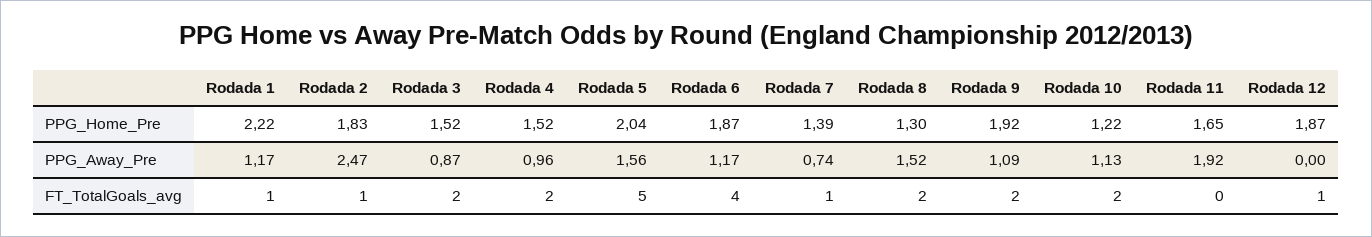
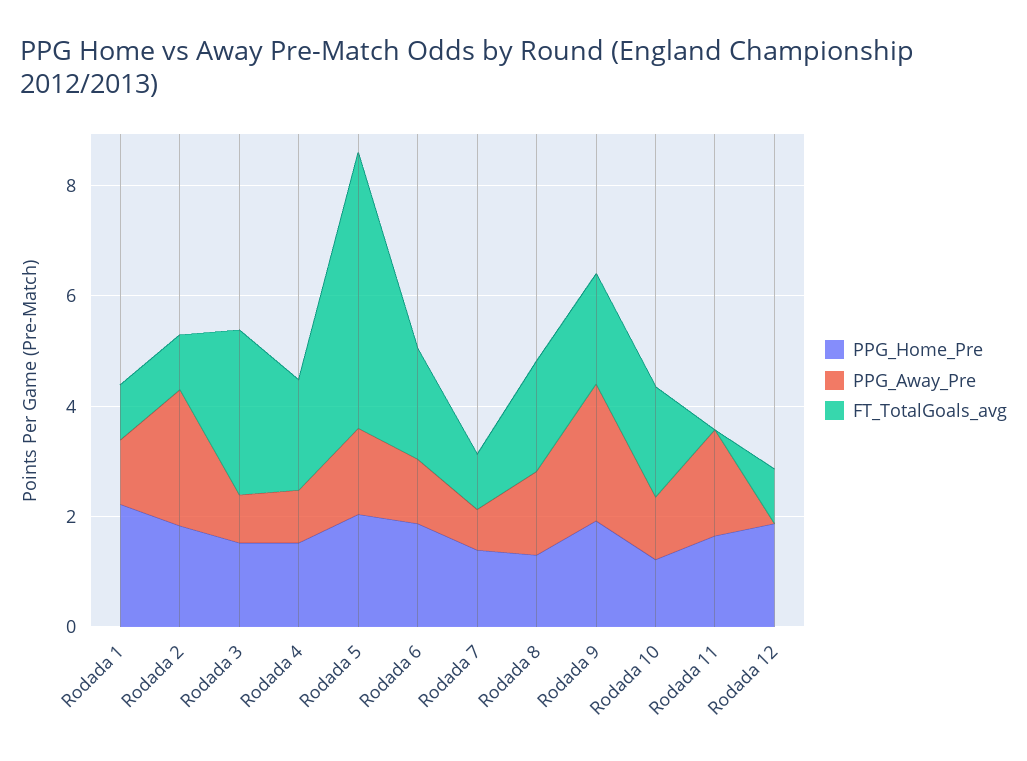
  {
    "PPG_Home_Pre": {
      "Rodada 1": 2.22,
      "Rodada 2": 1.83,
      "Rodada 3": 1.52,
      "Rodada 4": 1.52,
      "Rodada 5": 2.04,
      "Rodada 6": 1.87,
      "Rodada 7": 1.39,
      "Rodada 8": 1.3,
      "Rodada 9": 1.92,
      "Rodada 10": 1.22,
      "Rodada 11": 1.65,
      "Rodada 12": 1.87
    },
    "PPG_Away_Pre": {
      "Rodada 1": 1.17,
      "Rodada 2": 2.47,
      "Rodada 3": 0.87,
      "Rodada 4": 0.96,
      "Rodada 5": 1.56,
      "Rodada 6": 1.17,
      "Rodada 7": 0.74,
      "Rodada 8": 1.52,
-     "Rodada 9": 1.09,
+     "Rodada 9": 2.5,
      "Rodada 10": 1.13,
      "Rodada 11": 1.92,
      "Rodada 12": 0
    },
    "FT_TotalGoals_avg": {
      "Rodada 1": 1,
      "Rodada 2": 1,
-     "Rodada 3": 2,
+     "Rodada 3": 3,
      "Rodada 4": 2,
      "Rodada 5": 5,
-     "Rodada 6": 4,
+     "Rodada 6": 2,
      "Rodada 7": 1,
      "Rodada 8": 2,
      "Rodada 9": 2,
      "Rodada 10": 2,
      "Rodada 11": 0,
      "Rodada 12": 1
    }
  }

